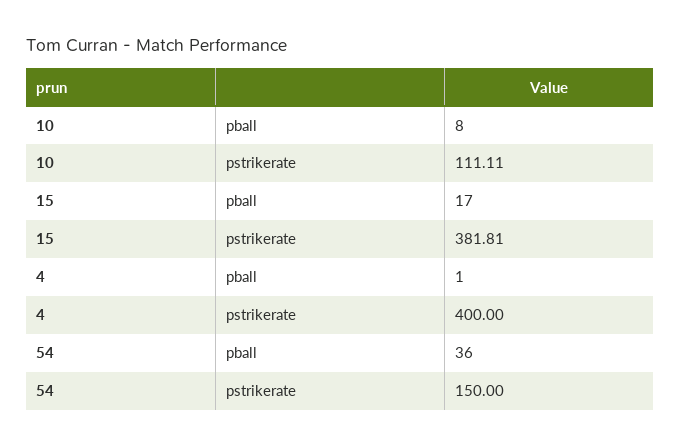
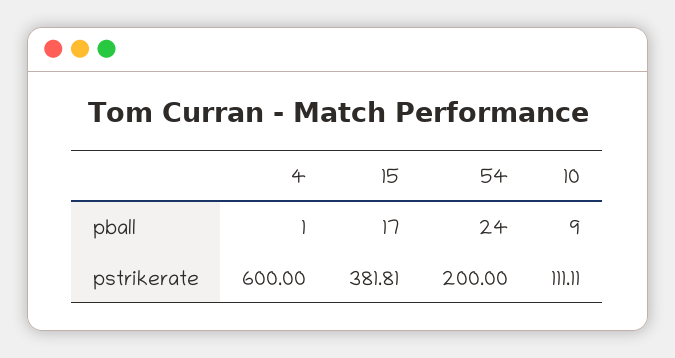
  {
    "10": {
-     "pball": 8,
+     "pball": 9,
      "pstrikerate": 111.11
    },
    "15": {
      "pball": 17,
      "pstrikerate": 381.81
    },
    "4": {
      "pball": 1,
-     "pstrikerate": 400
+     "pstrikerate": 600
    },
    "54": {
-     "pball": 36,
+     "pball": 24,
-     "pstrikerate": 150
+     "pstrikerate": 200
    }
  }

